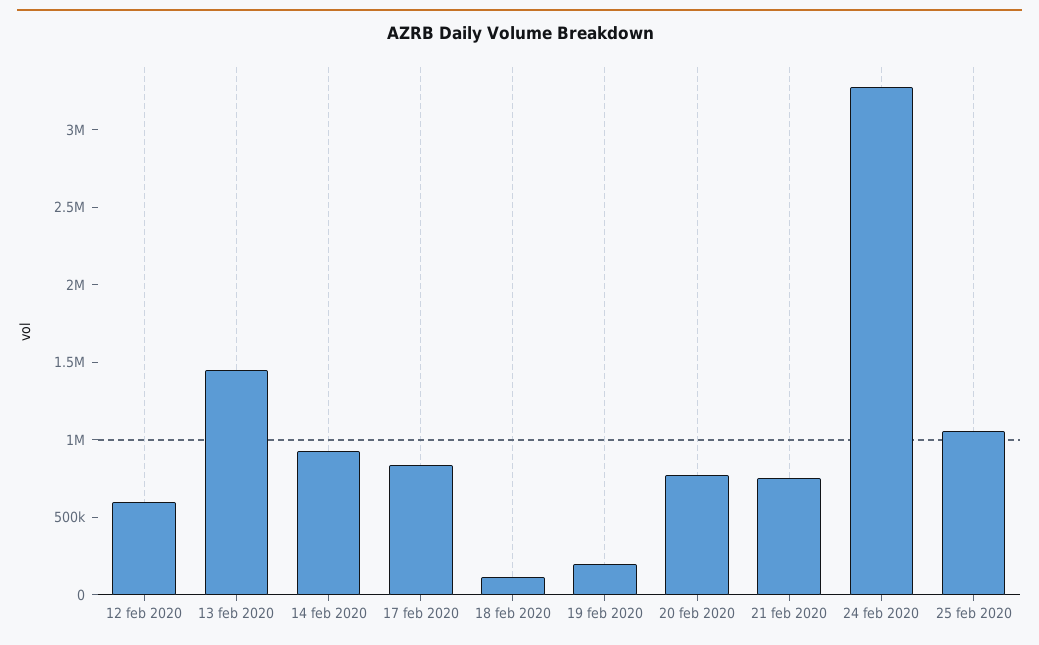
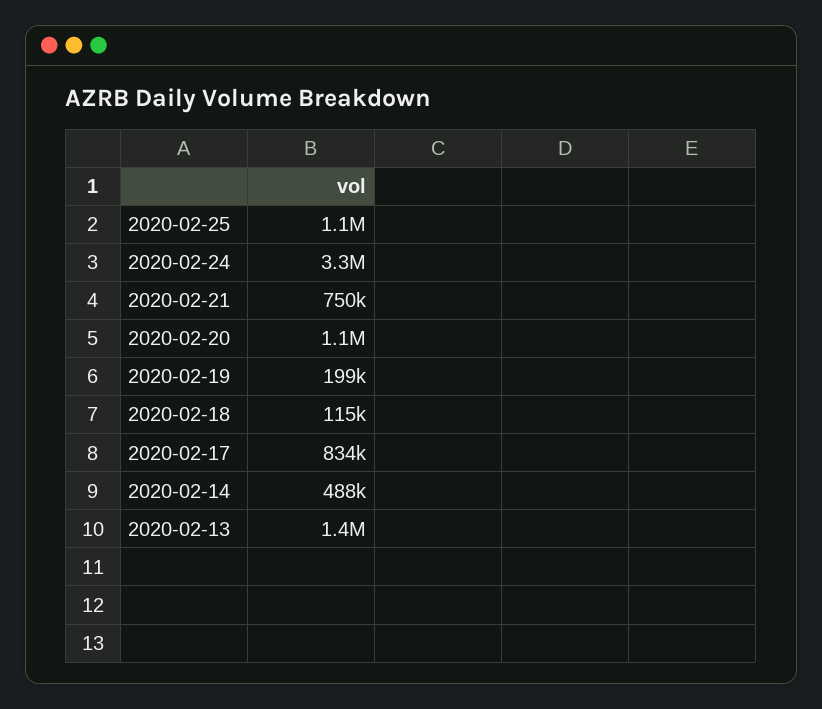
  {
-   "12 feb 2020": 600000,
    "13 feb 2020": 1400000,
-   "14 feb 2020": 900000,
+   "14 feb 2020": 488000,
    "17 feb 2020": 834000,
    "18 feb 2020": 115000,
    "19 feb 2020": 199000,
-   "20 feb 2020": 800000,
+   "20 feb 2020": 1100000,
    "21 feb 2020": 750000,
    "24 feb 2020": 3300000,
    "25 feb 2020": 1100000
  }

